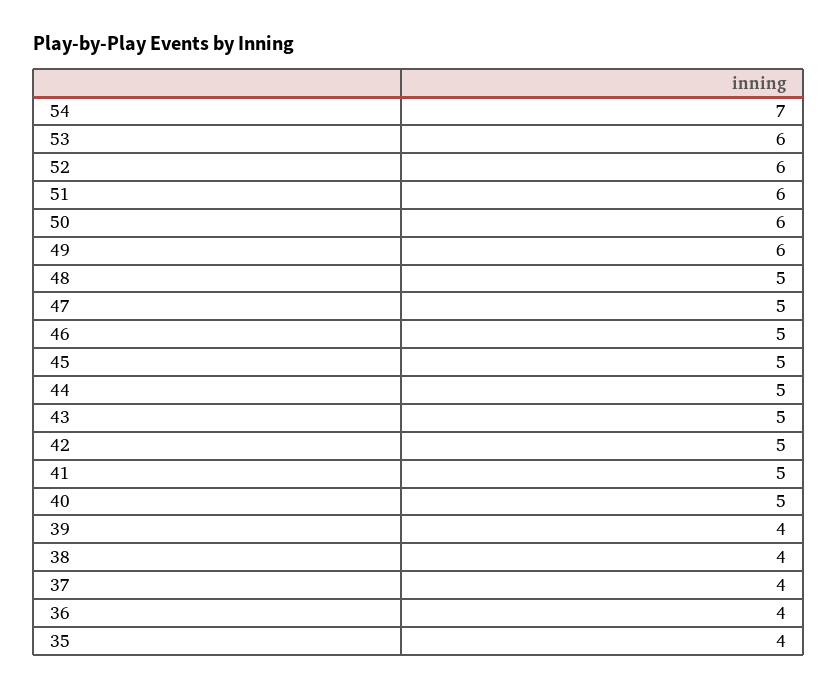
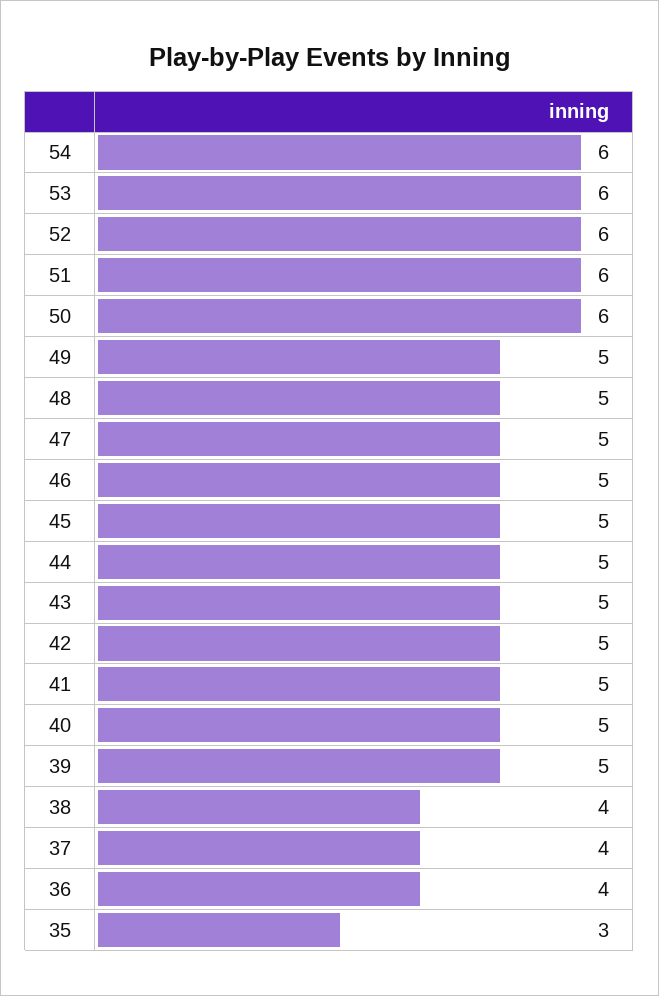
  {
-   "54": 7,
+   "54": 6,
    "53": 6,
    "52": 6,
    "51": 6,
    "50": 6,
-   "49": 6,
+   "49": 5,
    "48": 5,
    "47": 5,
    "46": 5,
    "45": 5,
    "44": 5,
    "43": 5,
    "42": 5,
    "41": 5,
    "40": 5,
-   "39": 4,
+   "39": 5,
    "38": 4,
    "37": 4,
    "36": 4,
-   "35": 4
+   "35": 3
  }

